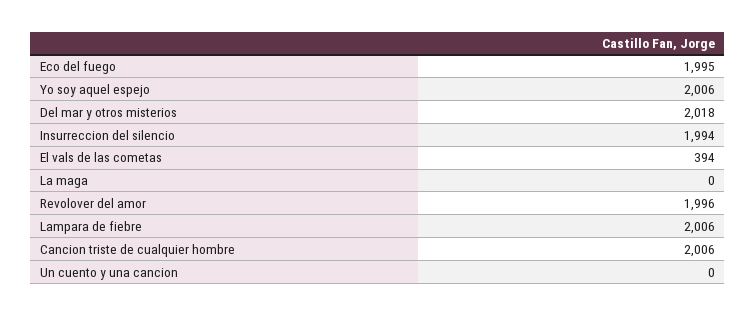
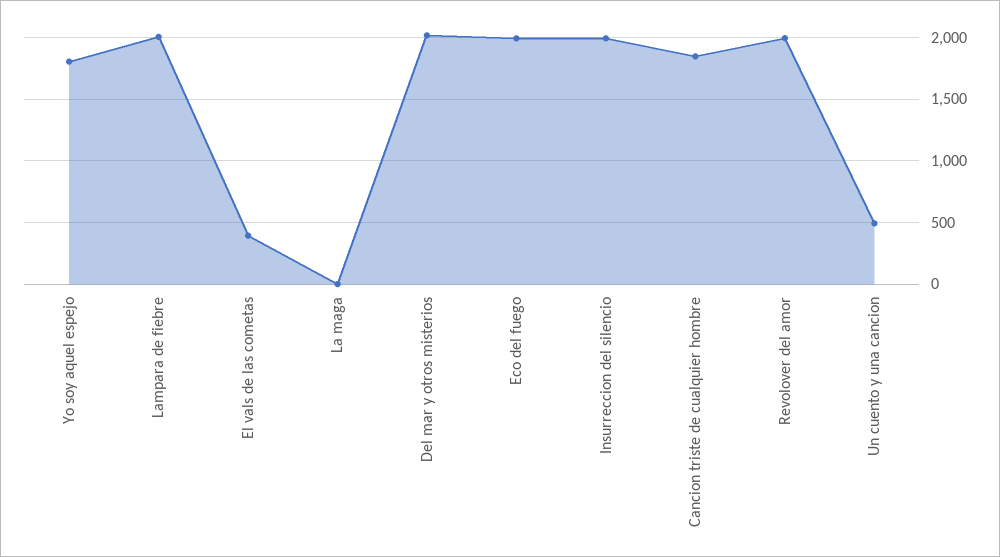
  {
    "Eco del fuego": 1995,
-   "Yo soy aquel espejo": 2006,
+   "Yo soy aquel espejo": 1800,
    "Del mar y otros misterios": 2018,
    "Insurreccion del silencio": 1994,
    "El vals de las cometas": 394,
    "La maga": 0,
    "Revolover del amor": 1996,
    "Lampara de fiebre": 2006,
-   "Cancion triste de cualquier hombre": 2006,
+   "Cancion triste de cualquier hombre": 1850,
-   "Un cuento y una cancion": 0
+   "Un cuento y una cancion": 500
  }

